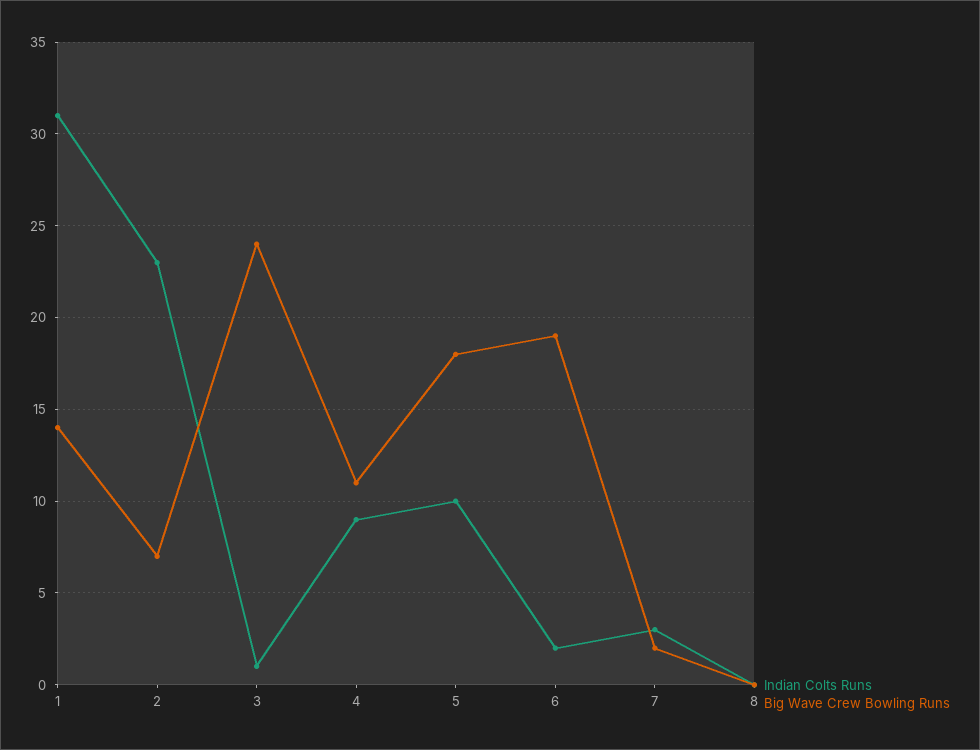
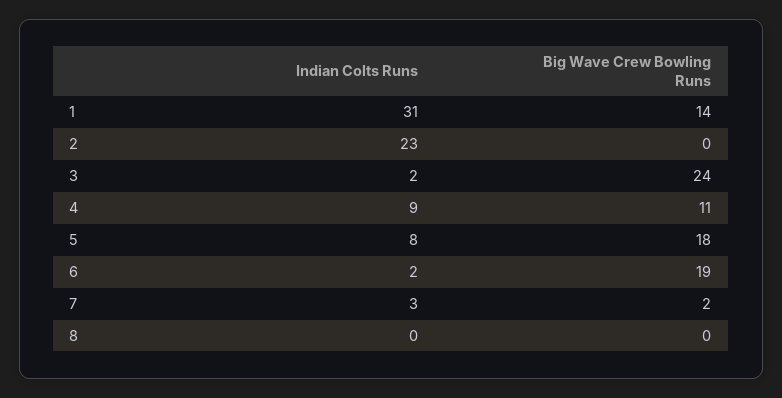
  {
    "Indian Colts Runs": {
      "1": 31,
      "2": 23,
-     "3": 1,
+     "3": 2,
      "4": 9,
-     "5": 10,
+     "5": 8,
      "6": 2,
      "7": 3,
      "8": 0
    },
    "Big Wave Crew Bowling Runs": {
      "1": 14,
-     "2": 7,
+     "2": 0,
      "3": 24,
      "4": 11,
      "5": 18,
      "6": 19,
      "7": 2,
      "8": 0
    }
  }

